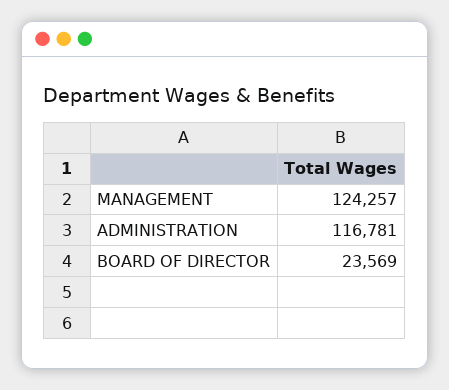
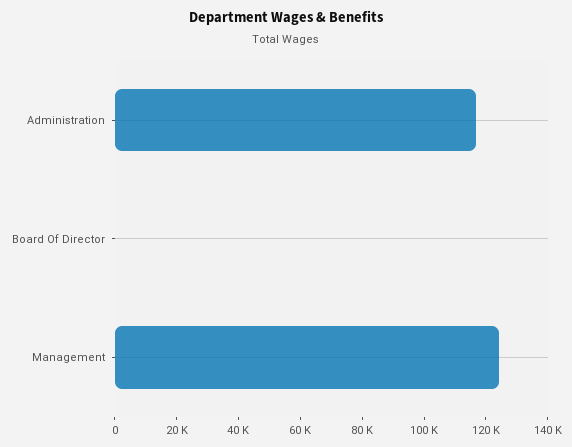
  {
    "MANAGEMENT": 124257,
    "ADMINISTRATION": 116781,
-   "BOARD OF DIRECTOR": 23569
+   "BOARD OF DIRECTOR": 0
  }

